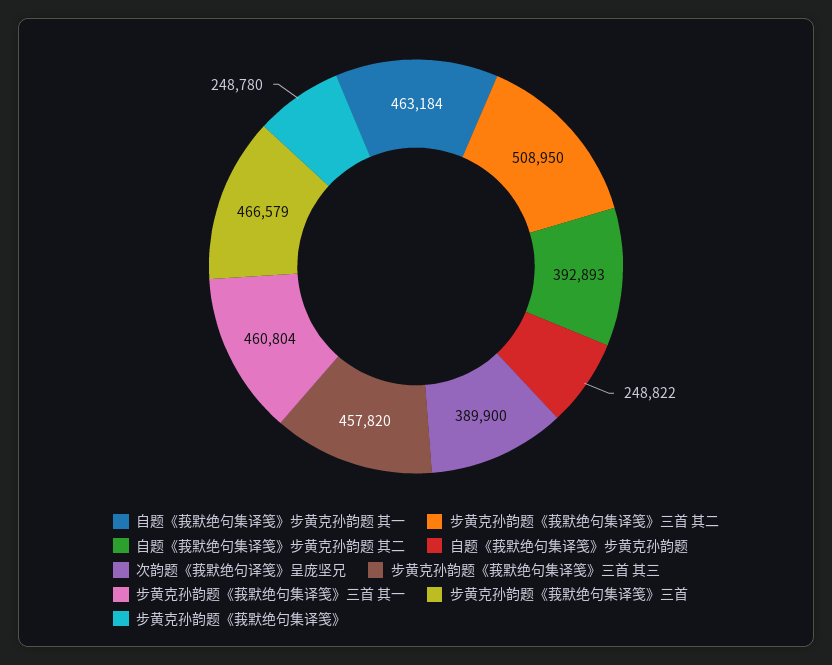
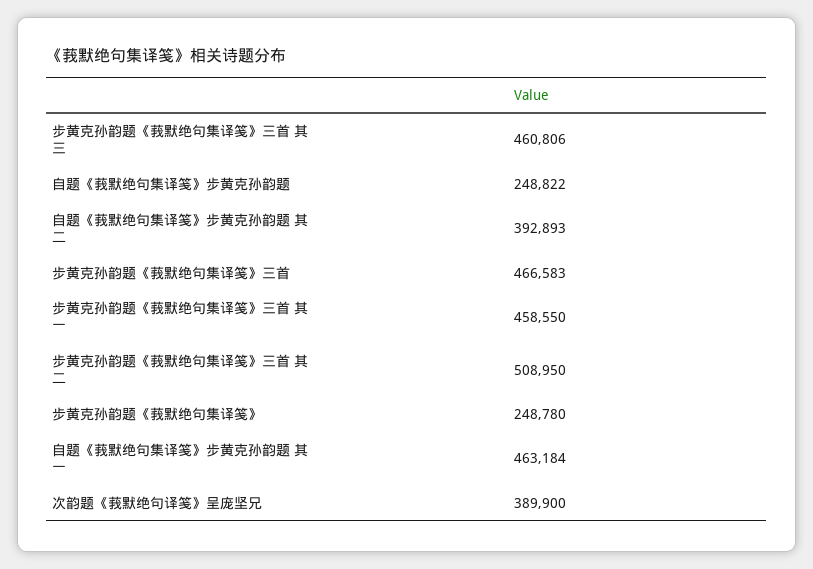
  {
    "自题《莪默绝句集译笺》步黄克孙韵题 其一": 463184,
    "步黄克孙韵题《莪默绝句集译笺》三首 其二": 508950,
    "自题《莪默绝句集译笺》步黄克孙韵题 其二": 392893,
    "自题《莪默绝句集译笺》步黄克孙韵题": 248822,
    "次韵题《莪默绝句译笺》呈庞坚兄": 389900,
-   "步黄克孙韵题《莪默绝句集译笺》三首 其三": 457820,
+   "步黄克孙韵题《莪默绝句集译笺》三首 其三": 460806,
-   "步黄克孙韵题《莪默绝句集译笺》三首 其一": 460804,
+   "步黄克孙韵题《莪默绝句集译笺》三首 其一": 458550,
-   "步黄克孙韵题《莪默绝句集译笺》三首": 466579,
+   "步黄克孙韵题《莪默绝句集译笺》三首": 466583,
    "步黄克孙韵题《莪默绝句集译笺》": 248780
  }

